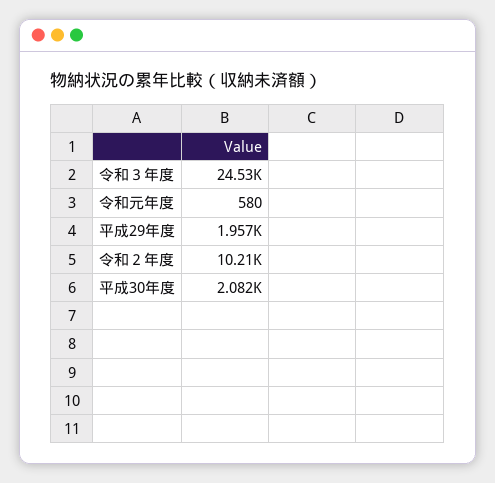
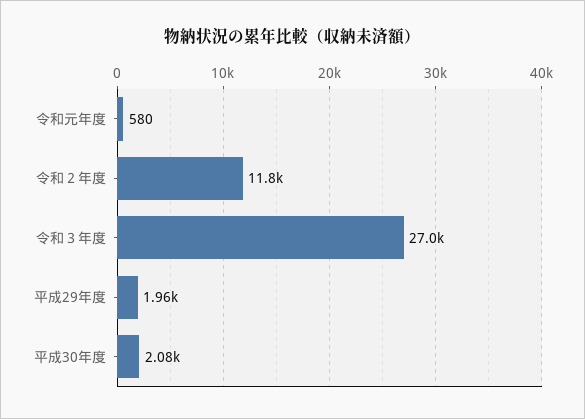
  {
-   "令和３年度": 24530,
+   "令和３年度": 27000,
    "令和元年度": 580,
    "平成29年度": 1957,
-   "令和２年度": 10210,
+   "令和２年度": 11800,
    "平成30年度": 2082
  }

